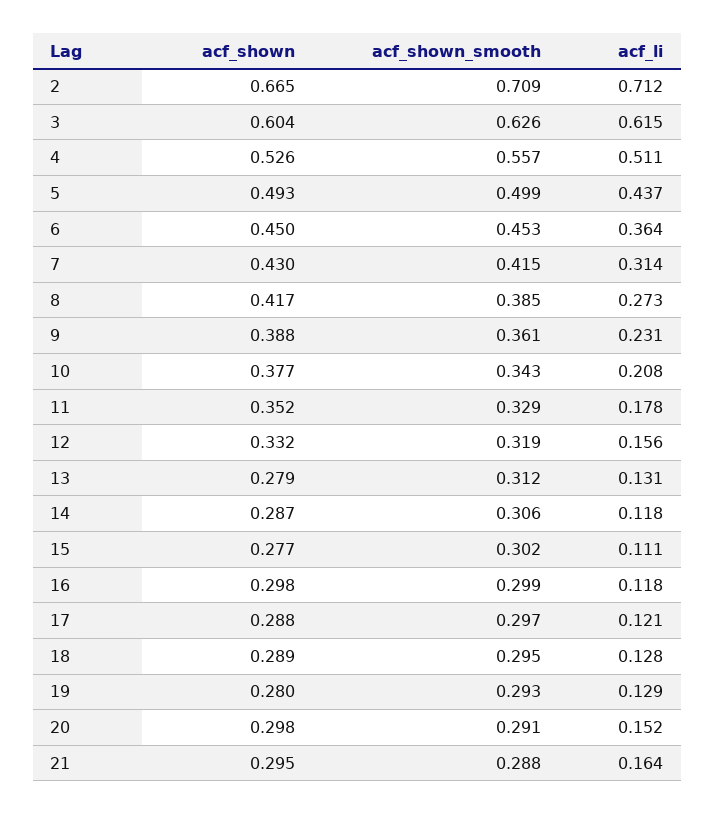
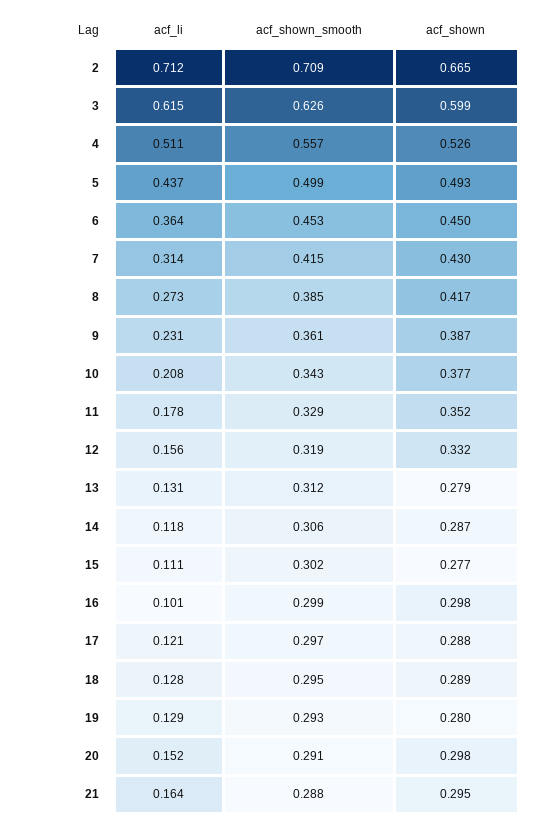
  {
    "acf_shown": {
      "2": 0.665,
-     "3": 0.604,
+     "3": 0.599,
      "4": 0.526,
      "5": 0.493,
      "6": 0.45,
      "7": 0.43,
      "8": 0.417,
-     "9": 0.388,
+     "9": 0.387,
      "10": 0.377,
      "11": 0.352,
      "12": 0.332,
      "13": 0.279,
      "14": 0.287,
      "15": 0.277,
      "16": 0.298,
      "17": 0.288,
      "18": 0.289,
      "19": 0.28,
      "20": 0.298,
      "21": 0.295
    },
    "acf_shown_smooth": {
      "2": 0.709,
      "3": 0.626,
      "4": 0.557,
      "5": 0.499,
      "6": 0.453,
      "7": 0.415,
      "8": 0.385,
      "9": 0.361,
      "10": 0.343,
      "11": 0.329,
      "12": 0.319,
      "13": 0.312,
      "14": 0.306,
      "15": 0.302,
      "16": 0.299,
      "17": 0.297,
      "18": 0.295,
      "19": 0.293,
      "20": 0.291,
      "21": 0.288
    },
    "acf_li": {
      "2": 0.712,
      "3": 0.615,
      "4": 0.511,
      "5": 0.437,
      "6": 0.364,
      "7": 0.314,
      "8": 0.273,
      "9": 0.231,
      "10": 0.208,
      "11": 0.178,
      "12": 0.156,
      "13": 0.131,
      "14": 0.118,
      "15": 0.111,
-     "16": 0.118,
+     "16": 0.101,
      "17": 0.121,
      "18": 0.128,
      "19": 0.129,
      "20": 0.152,
      "21": 0.164
    }
  }

